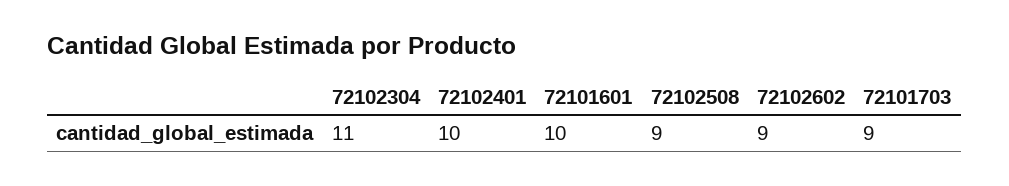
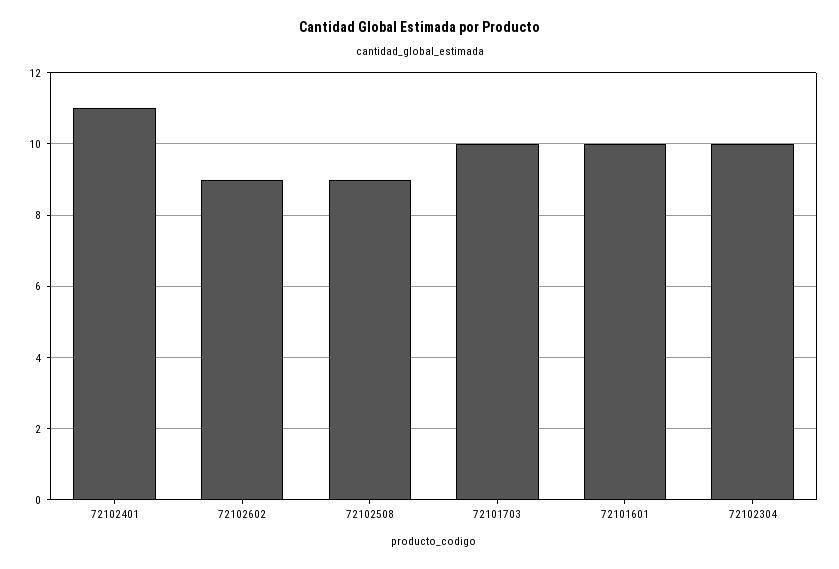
  {
-   "72102304": 11,
+   "72102304": 10,
-   "72102401": 10,
+   "72102401": 11,
    "72101601": 10,
    "72102508": 9,
    "72102602": 9,
-   "72101703": 9
+   "72101703": 10
  }

